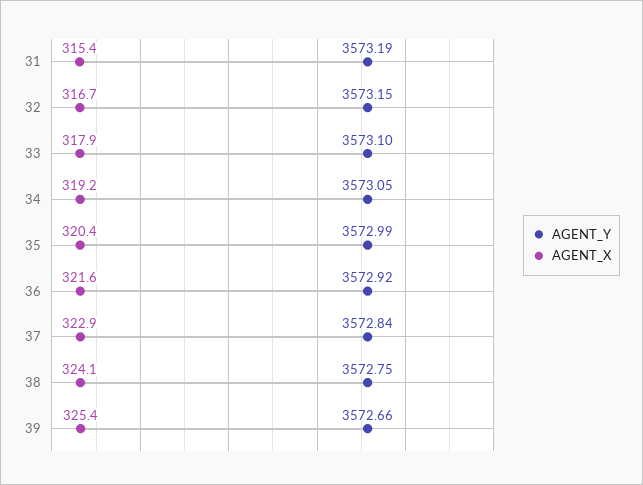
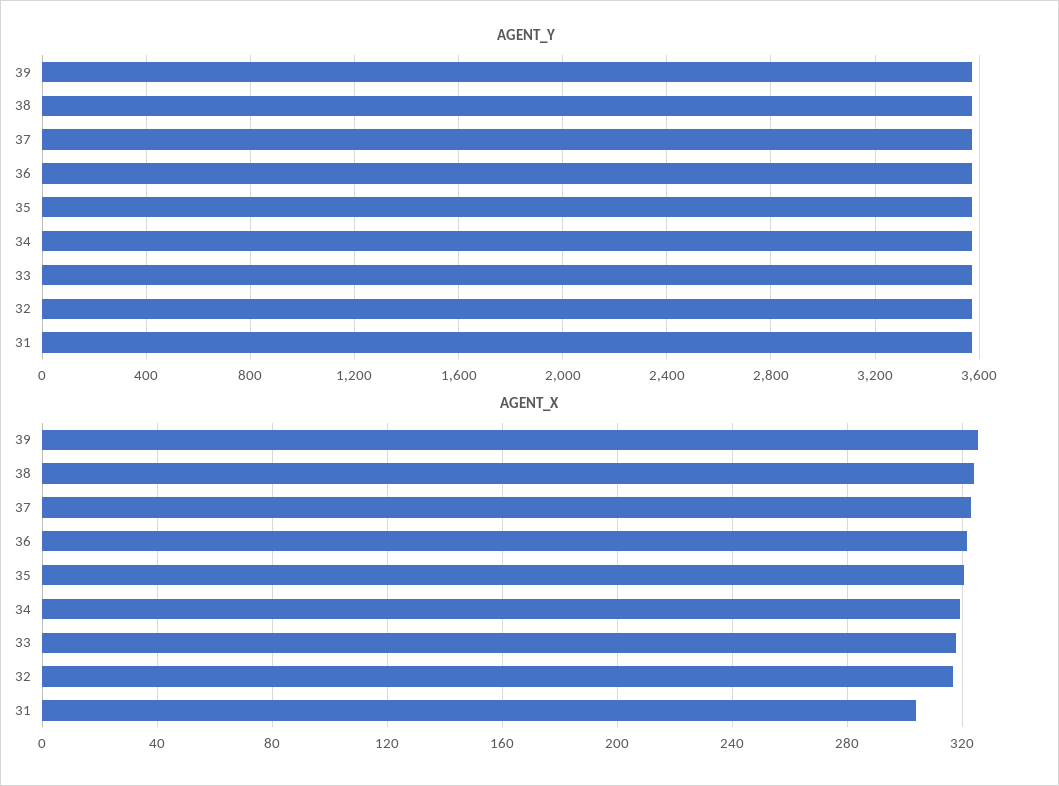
  {
    "AGENT_Y": {
      "31": 3573.19,
      "32": 3573.15,
      "33": 3573.1,
      "34": 3573.05,
      "35": 3572.99,
      "36": 3572.92,
      "37": 3572.84,
      "38": 3572.75,
      "39": 3572.66
    },
    "AGENT_X": {
-     "31": 315.4,
+     "31": 305,
      "32": 316.7,
      "33": 317.9,
      "34": 319.2,
      "35": 320.4,
      "36": 321.6,
      "37": 322.9,
      "38": 324.1,
      "39": 325.4
    }
  }

